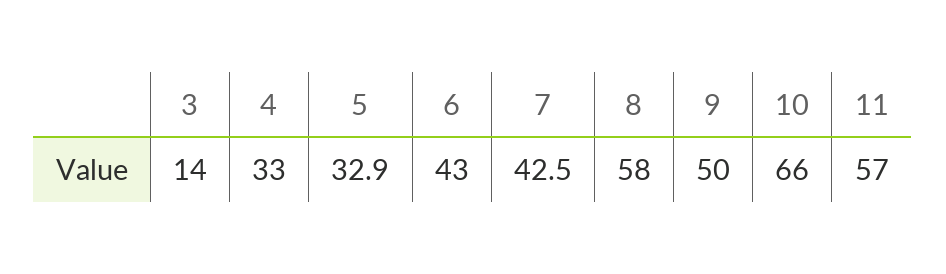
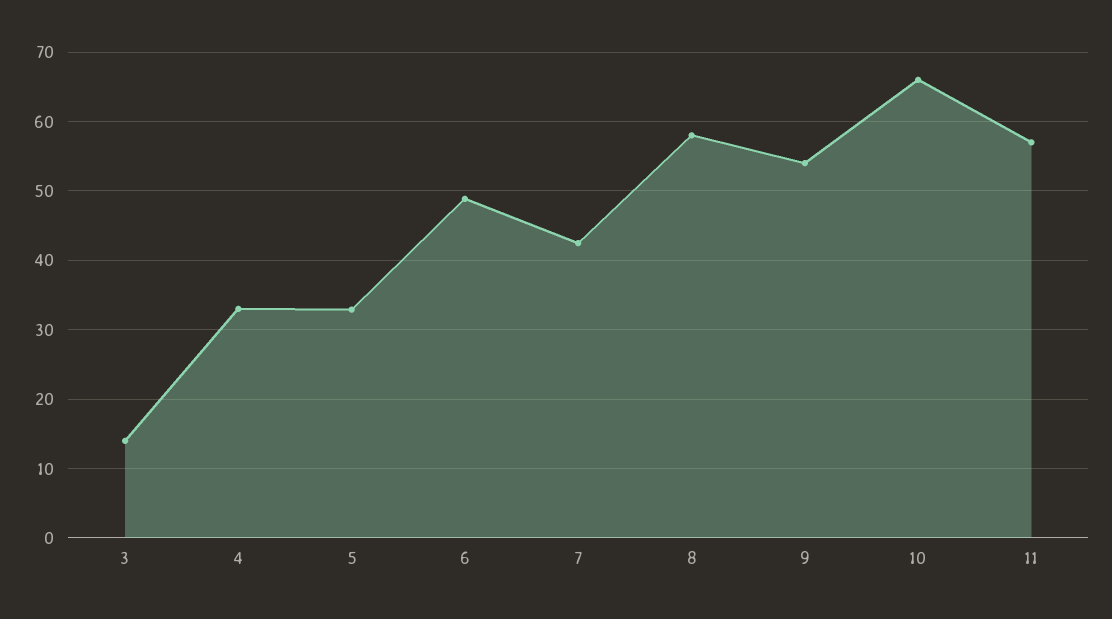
  {
    "3": 14,
    "4": 33,
    "5": 32.9,
-   "6": 43,
+   "6": 49,
    "7": 42.5,
    "8": 58,
-   "9": 50,
+   "9": 54,
    "10": 66,
    "11": 57
  }

